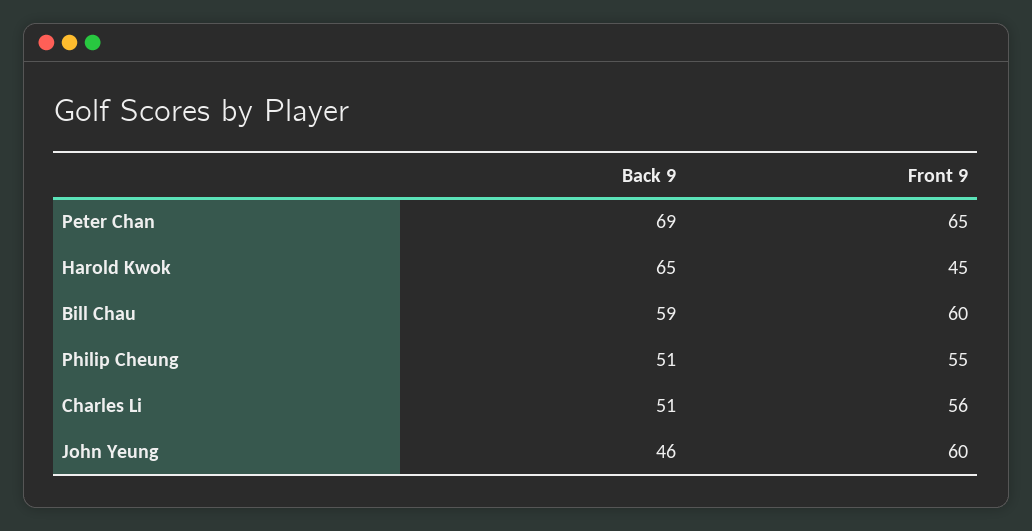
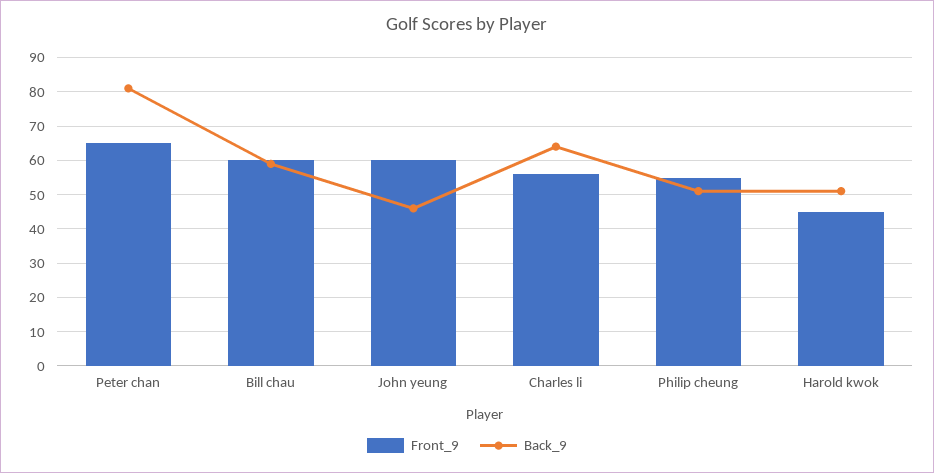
  {
    "Back 9": {
-     "Peter Chan": 69,
+     "Peter Chan": 80,
-     "Harold Kwok": 65,
+     "Harold Kwok": 50,
      "Bill Chau": 59,
      "Philip Cheung": 51,
-     "Charles Li": 51,
+     "Charles Li": 65,
      "John Yeung": 46
    },
    "Front 9": {
      "Peter Chan": 65,
      "Harold Kwok": 45,
      "Bill Chau": 60,
      "Philip Cheung": 55,
      "Charles Li": 56,
      "John Yeung": 60
    }
  }

